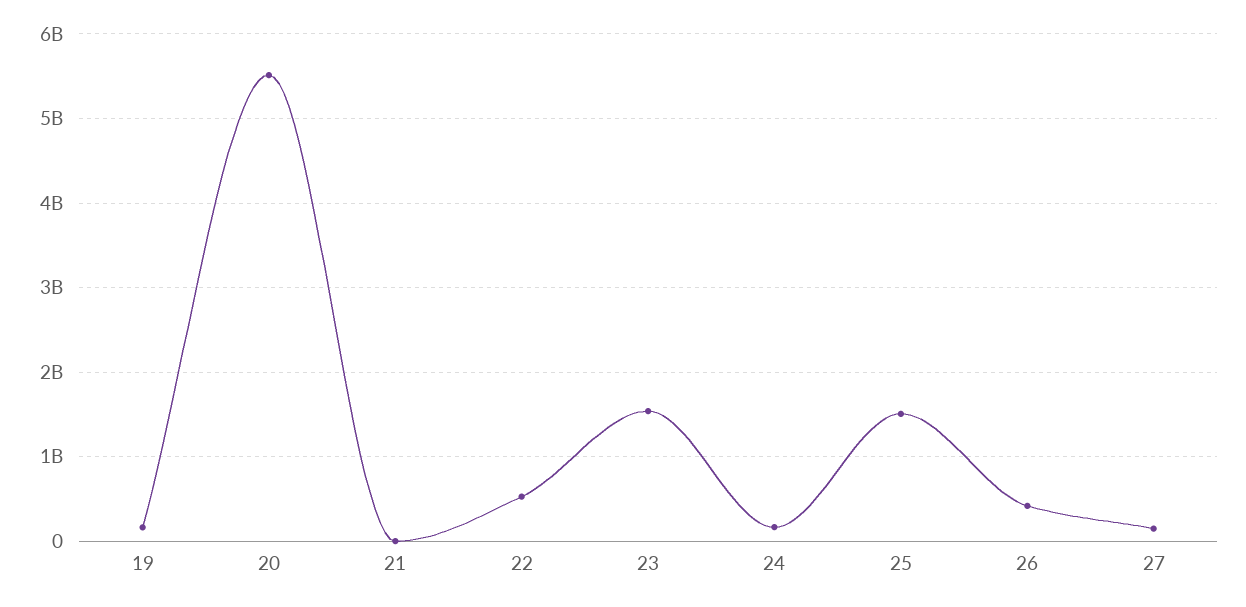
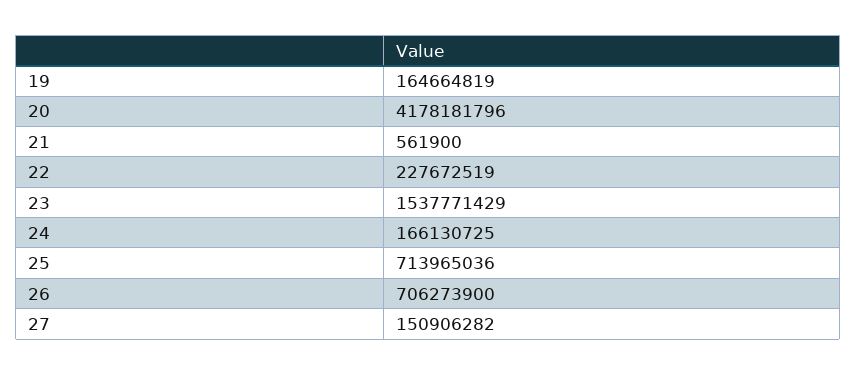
  {
    "19": 164664819,
-   "20": 5500000000,
+   "20": 4178181796,
    "21": 561900,
-   "22": 500000000,
+   "22": 227672519,
    "23": 1537771429,
    "24": 166130725,
-   "25": 1500000000,
+   "25": 713965036,
-   "26": 400000000,
+   "26": 706273900,
    "27": 150906282
  }

